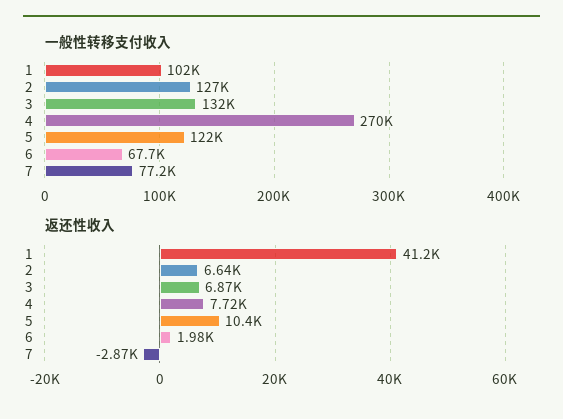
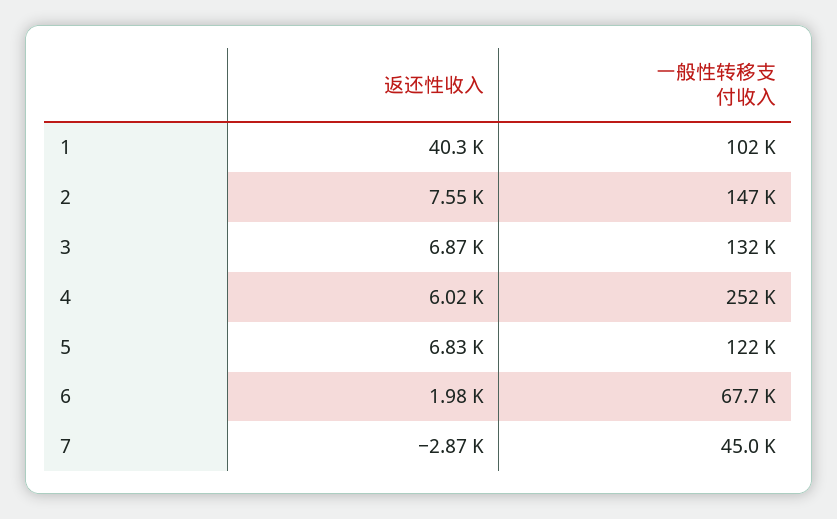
  {
    "一般性转移支付收入": {
      "1": 102000,
-     "2": 127000,
+     "2": 147000,
      "3": 132000,
-     "4": 270000,
+     "4": 252000,
      "5": 122000,
      "6": 67700,
-     "7": 77200
+     "7": 45000
    },
    "返还性收入": {
-     "1": 41200,
+     "1": 40300,
-     "2": 6640,
+     "2": 7550,
      "3": 6870,
-     "4": 7720,
+     "4": 6020,
-     "5": 10400,
+     "5": 6830,
      "6": 1980,
      "7": -2870
    }
  }

